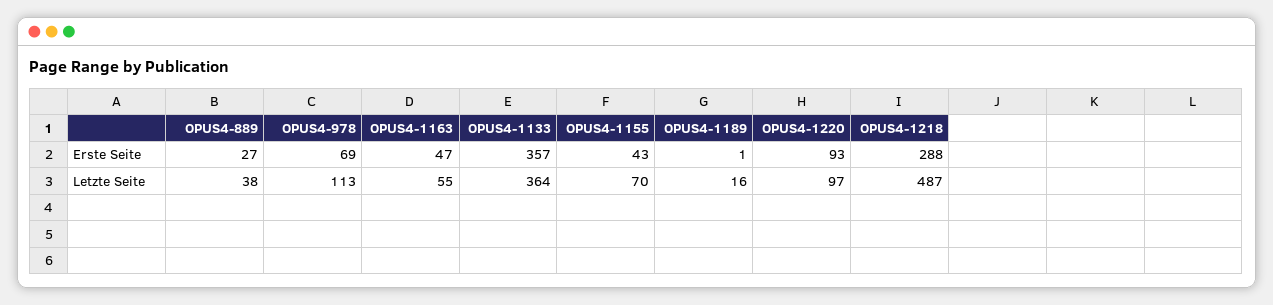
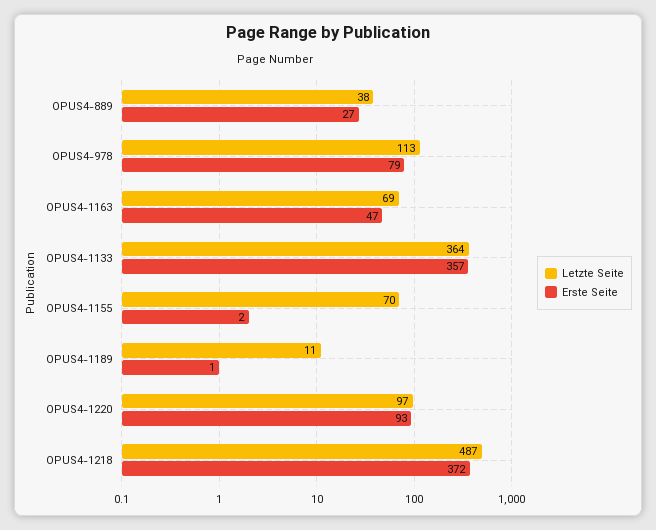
  {
    "Erste Seite": {
      "OPUS4-889": 27,
-     "OPUS4-978": 69,
+     "OPUS4-978": 79,
      "OPUS4-1163": 47,
      "OPUS4-1133": 357,
-     "OPUS4-1155": 43,
+     "OPUS4-1155": 2,
      "OPUS4-1189": 1,
      "OPUS4-1220": 93,
-     "OPUS4-1218": 288
+     "OPUS4-1218": 372
    },
    "Letzte Seite": {
      "OPUS4-889": 38,
      "OPUS4-978": 113,
-     "OPUS4-1163": 55,
+     "OPUS4-1163": 69,
      "OPUS4-1133": 364,
      "OPUS4-1155": 70,
-     "OPUS4-1189": 16,
+     "OPUS4-1189": 11,
      "OPUS4-1220": 97,
      "OPUS4-1218": 487
    }
  }

